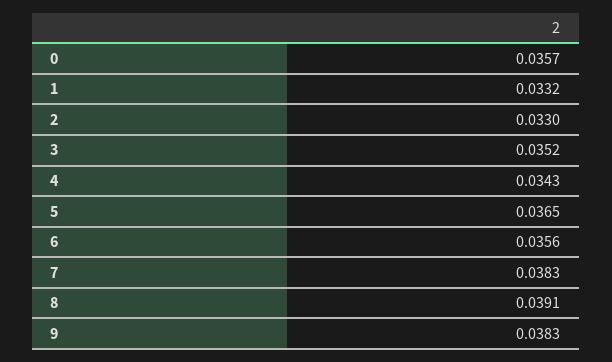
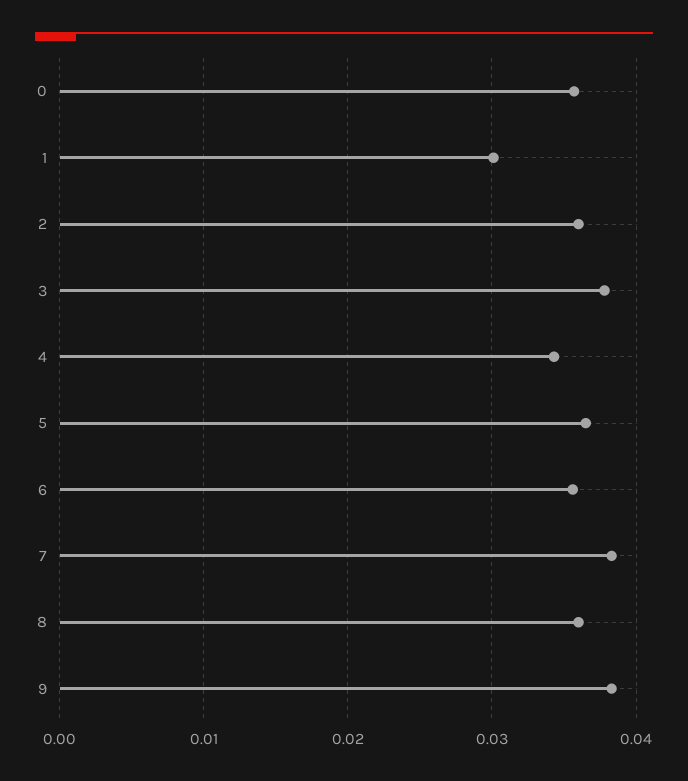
  {
    "0": 0.0357,
-   "1": 0.0332,
+   "1": 0.03,
-   "2": 0.033,
+   "2": 0.036,
-   "3": 0.0352,
+   "3": 0.038,
    "4": 0.0343,
    "5": 0.0365,
    "6": 0.0356,
    "7": 0.0383,
-   "8": 0.0391,
+   "8": 0.036,
    "9": 0.0383
  }

